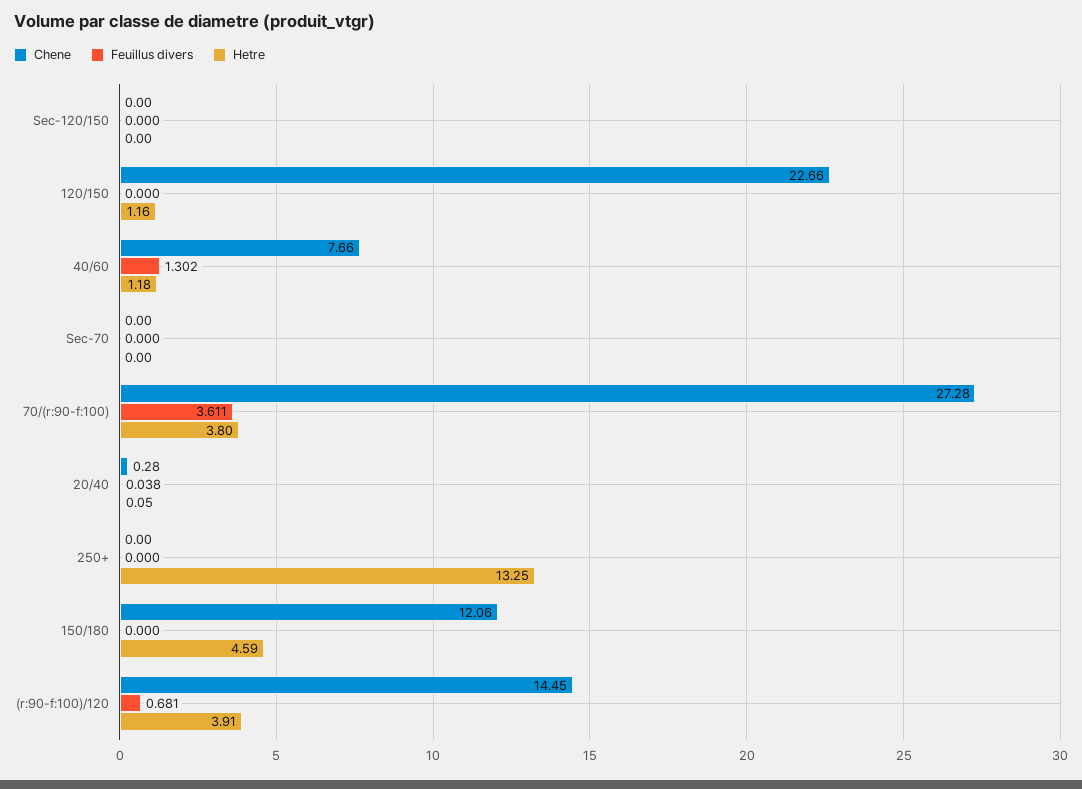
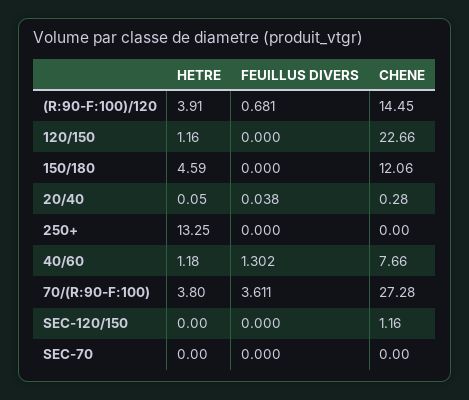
  {
    "Chene": {
-     "Sec-120/150": 0,
+     "Sec-120/150": 1.16,
      "120/150": 22.66,
      "40/60": 7.66,
      "Sec-70": 0,
      "70/(r:90-f:100)": 27.28,
      "20/40": 0.28,
      "250+": 0,
      "150/180": 12.06,
      "(r:90-f:100)/120": 14.45
    },
    "Feuillus divers": {
      "Sec-120/150": 0,
      "120/150": 0,
      "40/60": 1.302,
      "Sec-70": 0,
      "70/(r:90-f:100)": 3.611,
      "20/40": 0.038,
      "250+": 0,
      "150/180": 0,
      "(r:90-f:100)/120": 0.681
    },
    "Hetre": {
      "Sec-120/150": 0,
      "120/150": 1.16,
      "40/60": 1.18,
      "Sec-70": 0,
      "70/(r:90-f:100)": 3.8,
      "20/40": 0.05,
      "250+": 13.25,
      "150/180": 4.59,
      "(r:90-f:100)/120": 3.91
    }
  }

